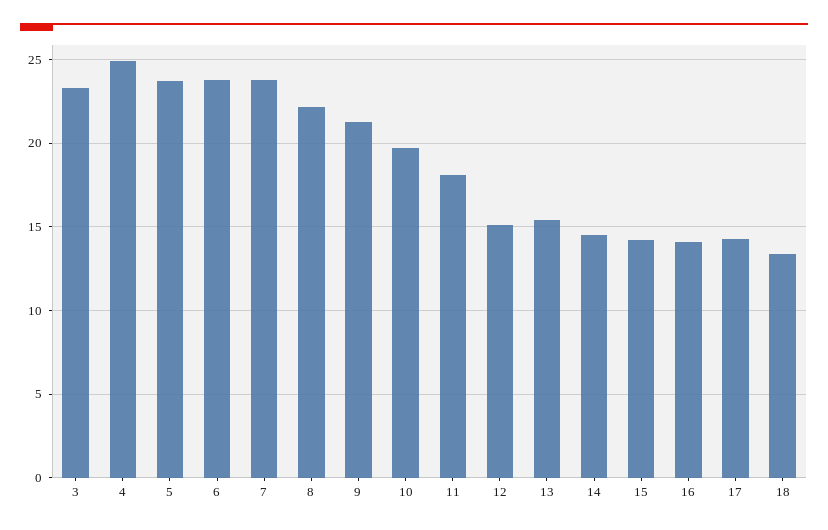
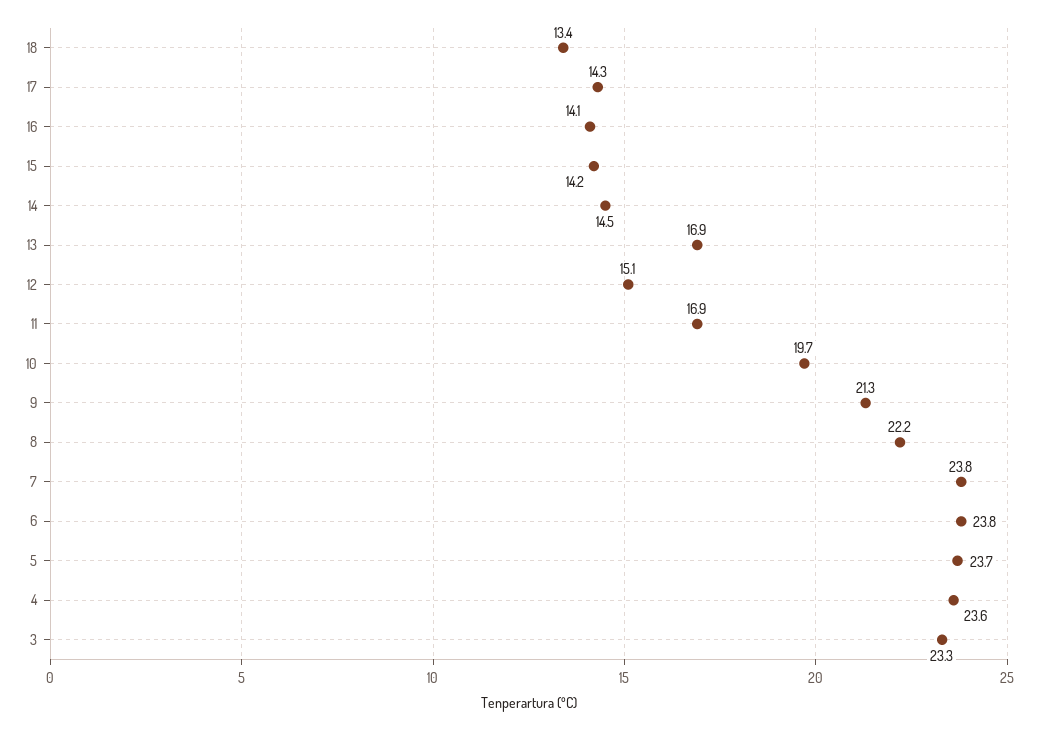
  {
    "3": 23.3,
-   "4": 25,
+   "4": 23.6,
    "5": 23.7,
    "6": 23.8,
    "7": 23.8,
    "8": 22.2,
    "9": 21.3,
    "10": 19.7,
-   "11": 18,
+   "11": 16.9,
    "12": 15.1,
-   "13": 15.5,
+   "13": 16.9,
    "14": 14.5,
    "15": 14.2,
    "16": 14.1,
    "17": 14.3,
    "18": 13.4
  }

